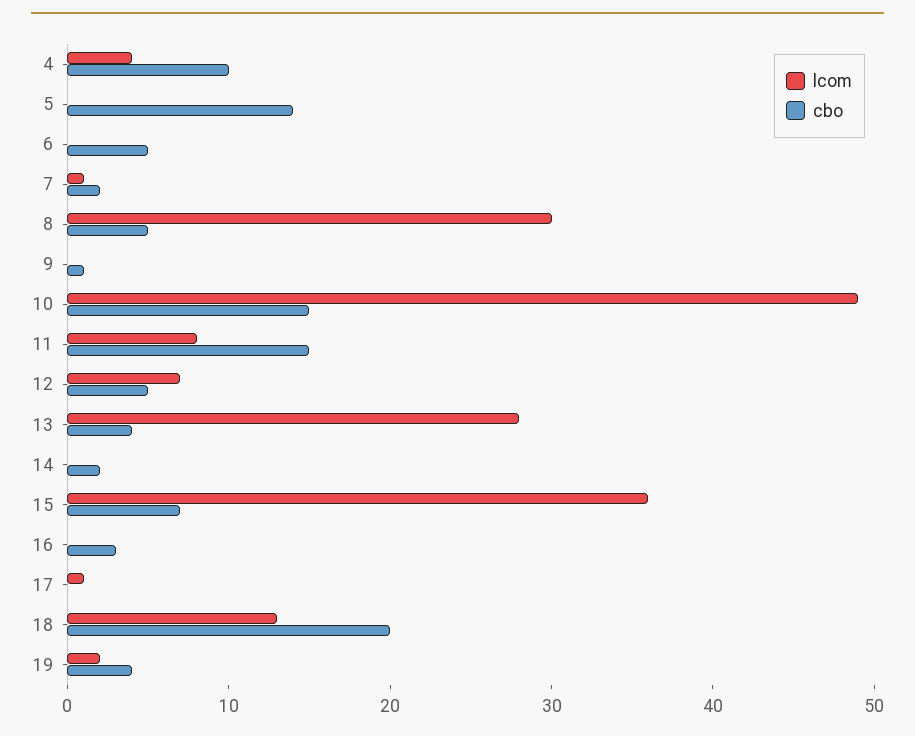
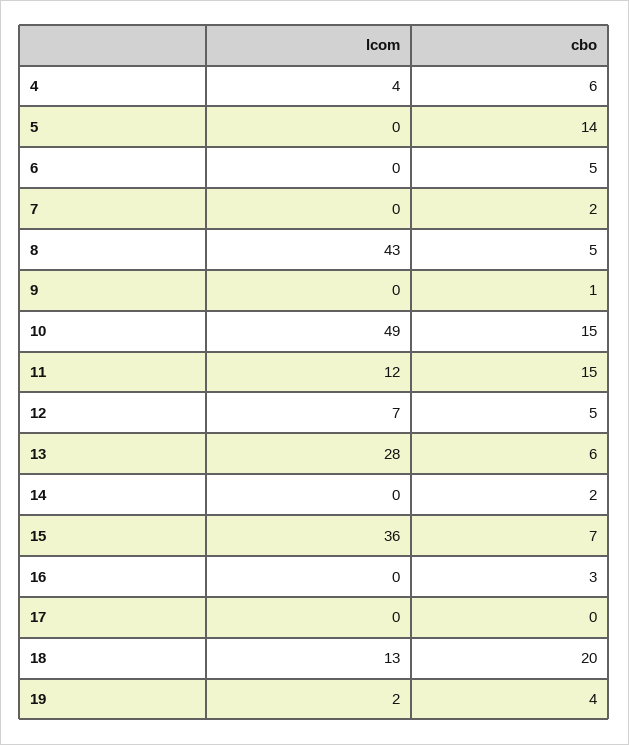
  {
    "lcom": {
      "4": 4,
      "5": 0,
      "6": 0,
-     "7": 1,
+     "7": 0,
-     "8": 30,
+     "8": 43,
      "9": 0,
      "10": 49,
-     "11": 8,
+     "11": 12,
      "12": 7,
      "13": 28,
      "14": 0,
      "15": 36,
      "16": 0,
-     "17": 1,
+     "17": 0,
      "18": 13,
      "19": 2
    },
    "cbo": {
-     "4": 10,
+     "4": 6,
      "5": 14,
      "6": 5,
      "7": 2,
      "8": 5,
      "9": 1,
      "10": 15,
      "11": 15,
      "12": 5,
-     "13": 4,
+     "13": 6,
      "14": 2,
      "15": 7,
      "16": 3,
      "17": 0,
      "18": 20,
      "19": 4
    }
  }

